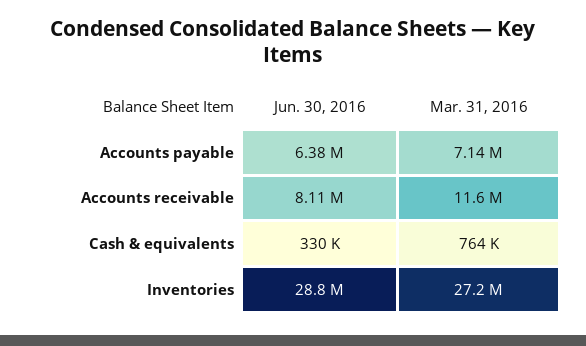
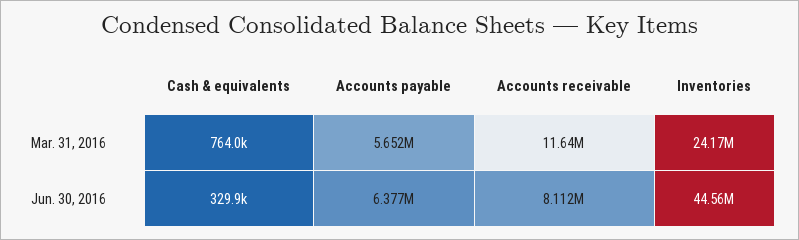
  {
    "Jun. 30, 2016": {
      "Accounts payable": 6377000,
      "Accounts receivable": 8112000,
      "Cash & equivalents": 329900,
-     "Inventories": 28800000
+     "Inventories": 44560000
    },
    "Mar. 31, 2016": {
-     "Accounts payable": 7140000,
+     "Accounts payable": 5652000,
      "Accounts receivable": 11640000,
      "Cash & equivalents": 764000,
-     "Inventories": 27200000
+     "Inventories": 24170000
    }
  }

